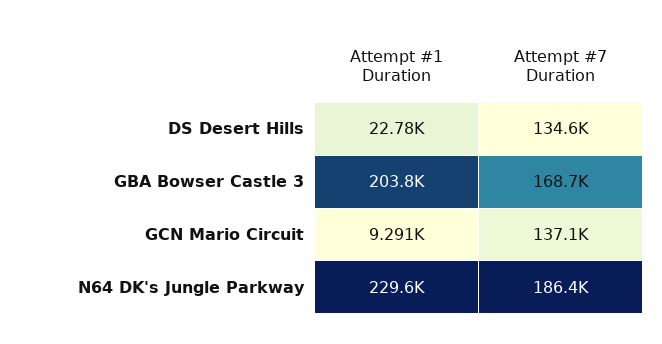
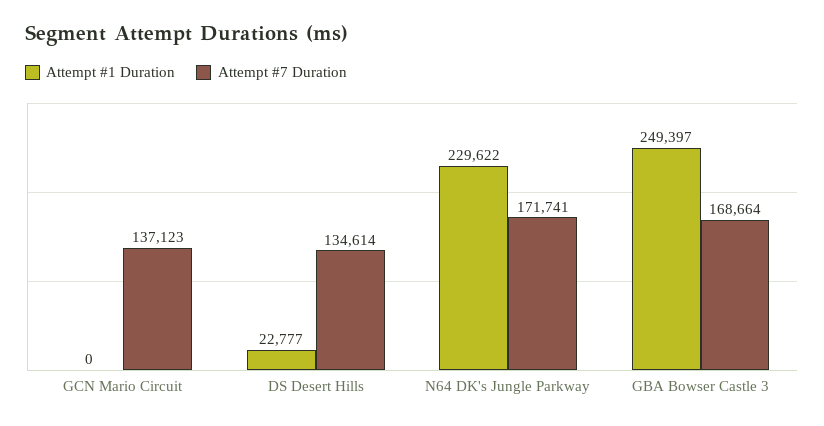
  {
    "Attempt #1 Duration": {
      "DS Desert Hills": 22777,
-     "GBA Bowser Castle 3": 203800,
+     "GBA Bowser Castle 3": 249397,
-     "GCN Mario Circuit": 9291,
+     "GCN Mario Circuit": 0,
      "N64 DK's Jungle Parkway": 229622
    },
    "Attempt #7 Duration": {
      "DS Desert Hills": 134614,
      "GBA Bowser Castle 3": 168664,
      "GCN Mario Circuit": 137123,
-     "N64 DK's Jungle Parkway": 186400
+     "N64 DK's Jungle Parkway": 171741
    }
  }

